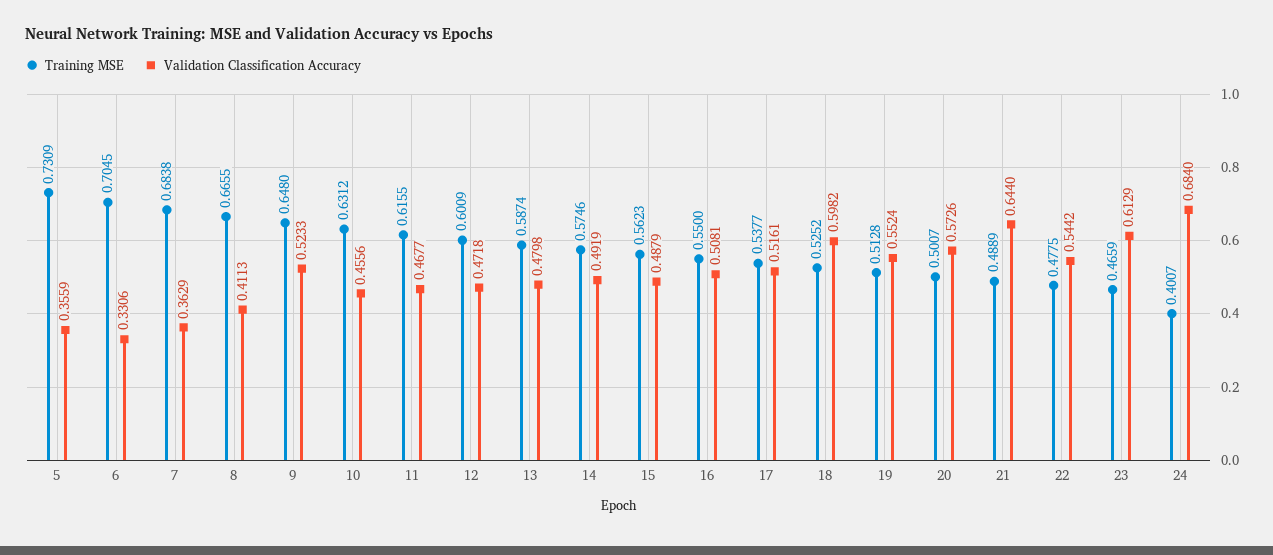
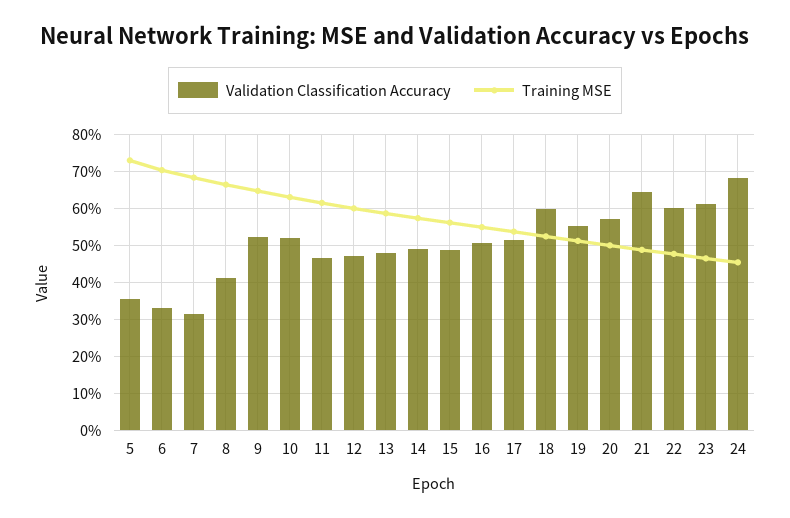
  {
    "Training MSE": {
      "5": 0.7309,
      "6": 0.7045,
      "7": 0.6838,
      "8": 0.6655,
      "9": 0.648,
      "10": 0.6312,
      "11": 0.6155,
      "12": 0.6009,
      "13": 0.5874,
      "14": 0.5746,
      "15": 0.5623,
      "16": 0.55,
      "17": 0.5377,
      "18": 0.5252,
      "19": 0.5128,
      "20": 0.5007,
      "21": 0.4889,
      "22": 0.4775,
      "23": 0.4659,
-     "24": 0.4007
+     "24": 0.46
    },
    "Validation Classification Accuracy": {
      "5": 0.3559,
      "6": 0.3306,
-     "7": 0.3629,
+     "7": 0.32,
      "8": 0.4113,
      "9": 0.5233,
-     "10": 0.4556,
+     "10": 0.52,
      "11": 0.4677,
      "12": 0.4718,
      "13": 0.4798,
      "14": 0.4919,
      "15": 0.4879,
      "16": 0.5081,
      "17": 0.5161,
      "18": 0.5982,
      "19": 0.5524,
      "20": 0.5726,
      "21": 0.644,
-     "22": 0.5442,
+     "22": 0.6,
      "23": 0.6129,
      "24": 0.684
    }
  }

